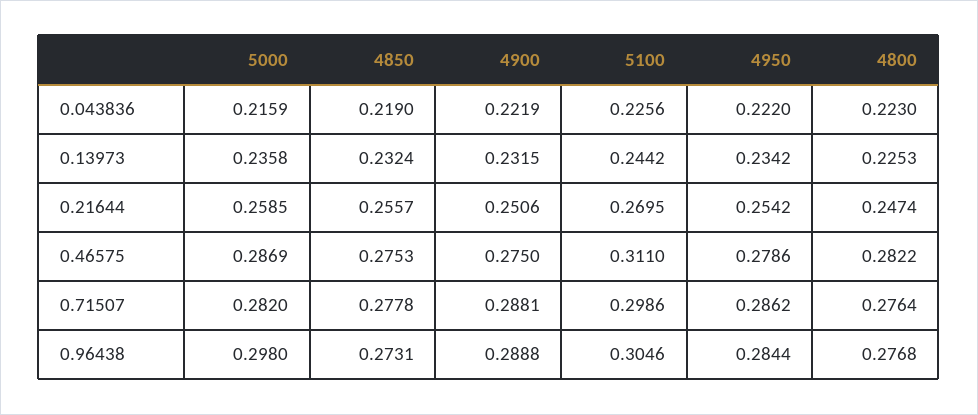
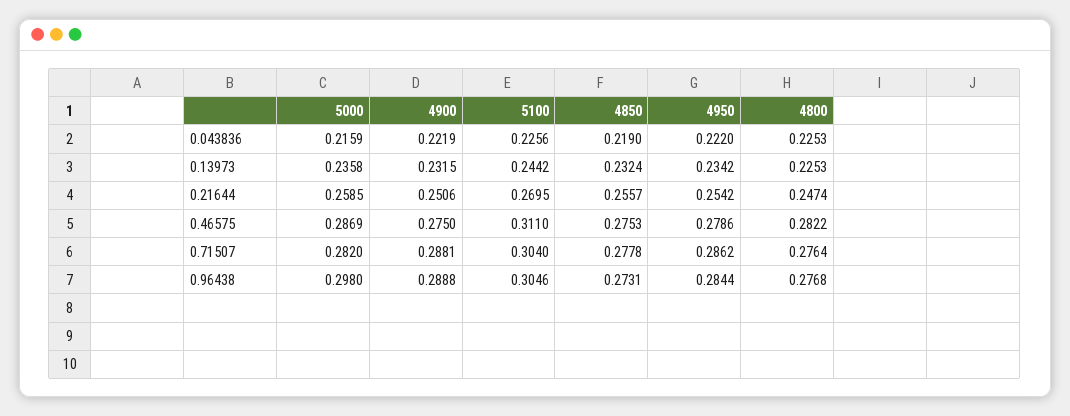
  {
    "5000": {
      "0.043836": 0.2159,
      "0.13973": 0.2358,
      "0.21644": 0.2585,
      "0.46575": 0.2869,
      "0.71507": 0.282,
      "0.96438": 0.298
    },
    "4850": {
      "0.043836": 0.219,
      "0.13973": 0.2324,
      "0.21644": 0.2557,
      "0.46575": 0.2753,
      "0.71507": 0.2778,
      "0.96438": 0.2731
    },
    "4900": {
      "0.043836": 0.2219,
      "0.13973": 0.2315,
      "0.21644": 0.2506,
      "0.46575": 0.275,
      "0.71507": 0.2881,
      "0.96438": 0.2888
    },
    "5100": {
      "0.043836": 0.2256,
      "0.13973": 0.2442,
      "0.21644": 0.2695,
      "0.46575": 0.311,
-     "0.71507": 0.2986,
+     "0.71507": 0.304,
      "0.96438": 0.3046
    },
    "4950": {
      "0.043836": 0.222,
      "0.13973": 0.2342,
      "0.21644": 0.2542,
      "0.46575": 0.2786,
      "0.71507": 0.2862,
      "0.96438": 0.2844
    },
    "4800": {
-     "0.043836": 0.223,
+     "0.043836": 0.2253,
      "0.13973": 0.2253,
      "0.21644": 0.2474,
      "0.46575": 0.2822,
      "0.71507": 0.2764,
      "0.96438": 0.2768
    }
  }

